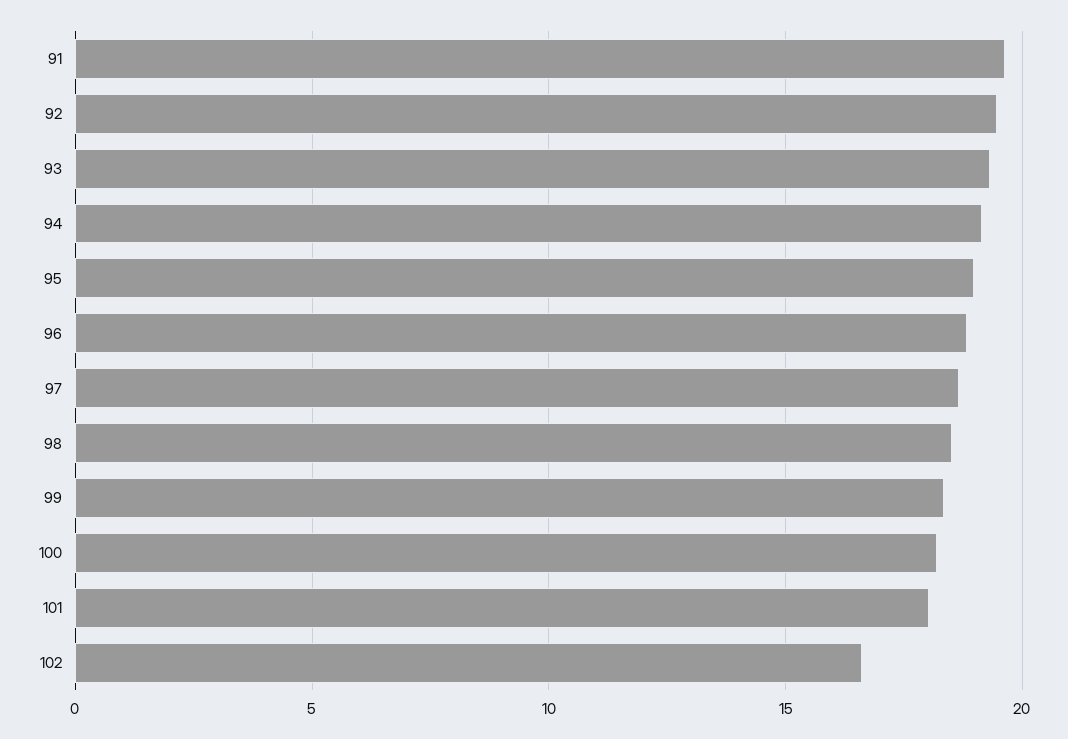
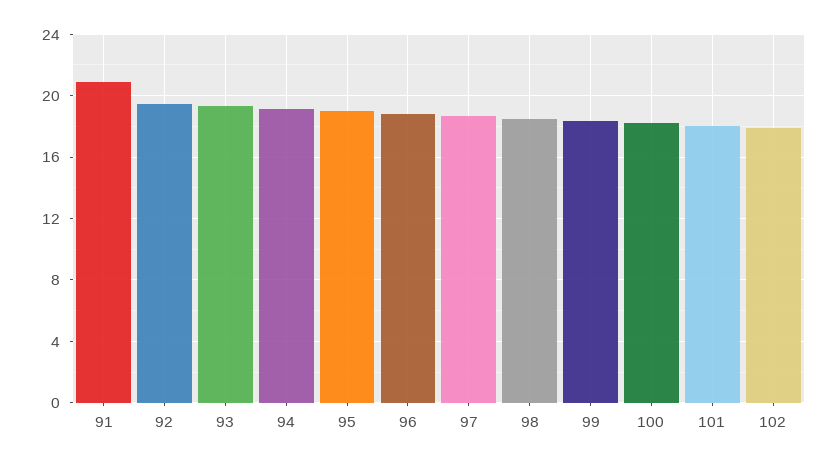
  {
-   "91": 19.5,
+   "91": 21,
    "92": 19.5,
    "93": 19.5,
    "94": 19,
    "95": 19,
    "96": 19,
    "97": 18.5,
    "98": 18.5,
    "99": 18.5,
    "100": 18,
    "101": 18,
-   "102": 16.5
+   "102": 18
  }

